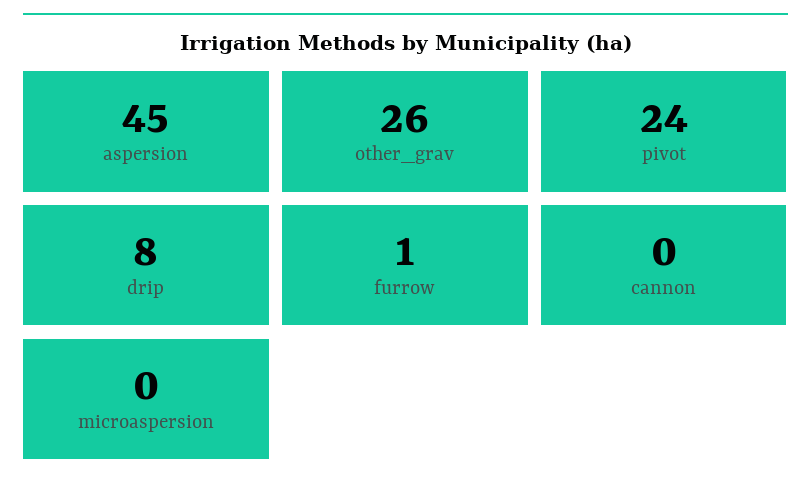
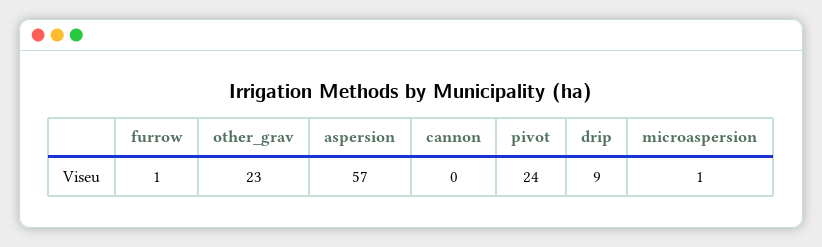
  {
-   "aspersion": 45,
+   "aspersion": 57,
-   "other_grav": 26,
+   "other_grav": 23,
    "pivot": 24,
-   "drip": 8,
+   "drip": 9,
    "furrow": 1,
    "cannon": 0,
-   "microaspersion": 0
+   "microaspersion": 1
  }

